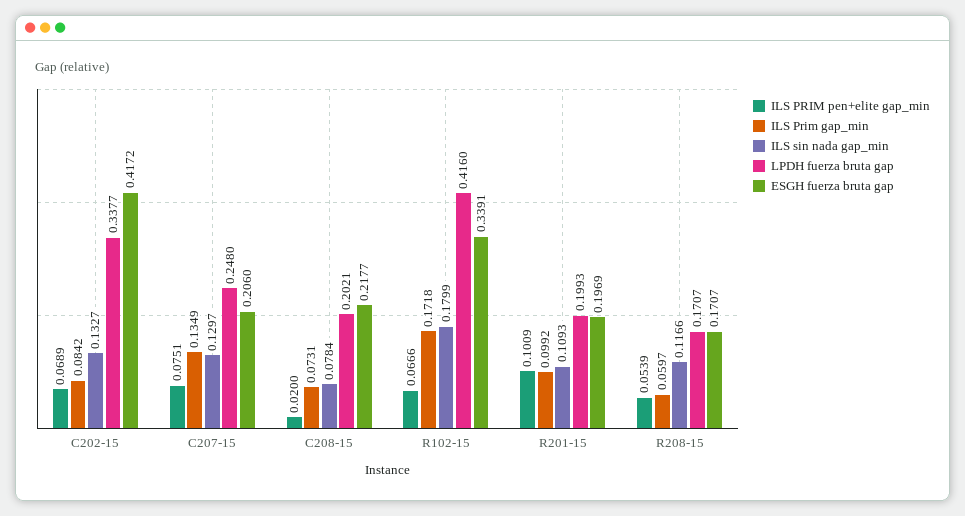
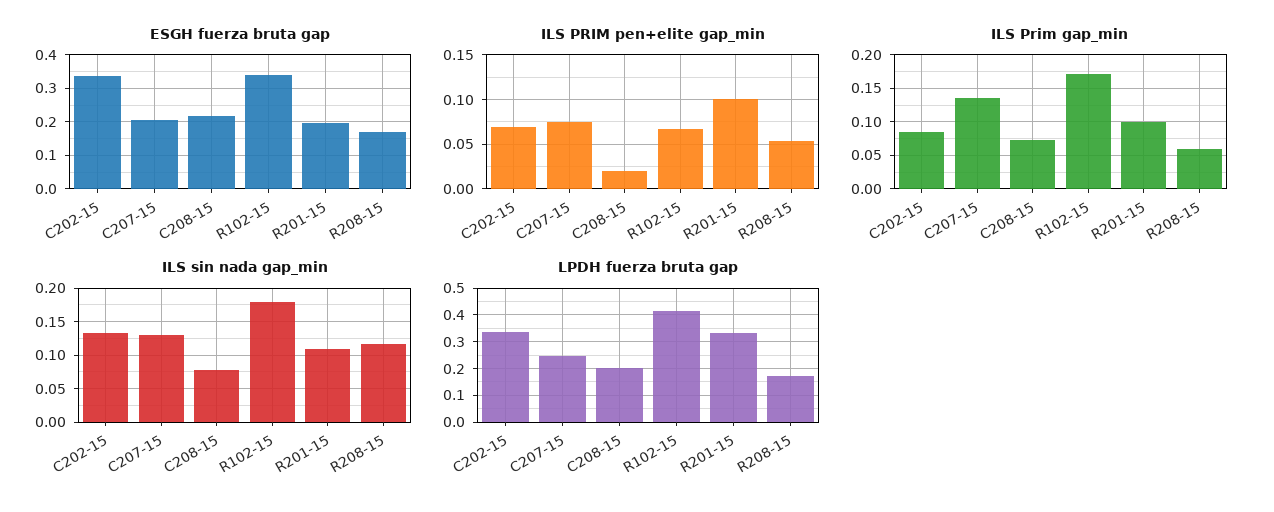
  {
    "ILS PRIM pen+elite gap_min": {
      "C202-15": 0.0689,
      "C207-15": 0.0751,
      "C208-15": 0.02,
      "R102-15": 0.0666,
      "R201-15": 0.1009,
      "R208-15": 0.0539
    },
    "ILS Prim gap_min": {
      "C202-15": 0.0842,
      "C207-15": 0.1349,
      "C208-15": 0.0731,
      "R102-15": 0.1718,
      "R201-15": 0.0992,
      "R208-15": 0.0597
    },
    "ILS sin nada gap_min": {
      "C202-15": 0.1327,
      "C207-15": 0.1297,
      "C208-15": 0.0784,
      "R102-15": 0.1799,
      "R201-15": 0.1093,
      "R208-15": 0.1166
    },
    "LPDH fuerza bruta gap": {
      "C202-15": 0.3377,
      "C207-15": 0.248,
      "C208-15": 0.2021,
      "R102-15": 0.416,
-     "R201-15": 0.1993,
+     "R201-15": 0.325,
      "R208-15": 0.1707
    },
    "ESGH fuerza bruta gap": {
-     "C202-15": 0.4172,
+     "C202-15": 0.34,
      "C207-15": 0.206,
      "C208-15": 0.2177,
      "R102-15": 0.3391,
      "R201-15": 0.1969,
      "R208-15": 0.1707
    }
  }

